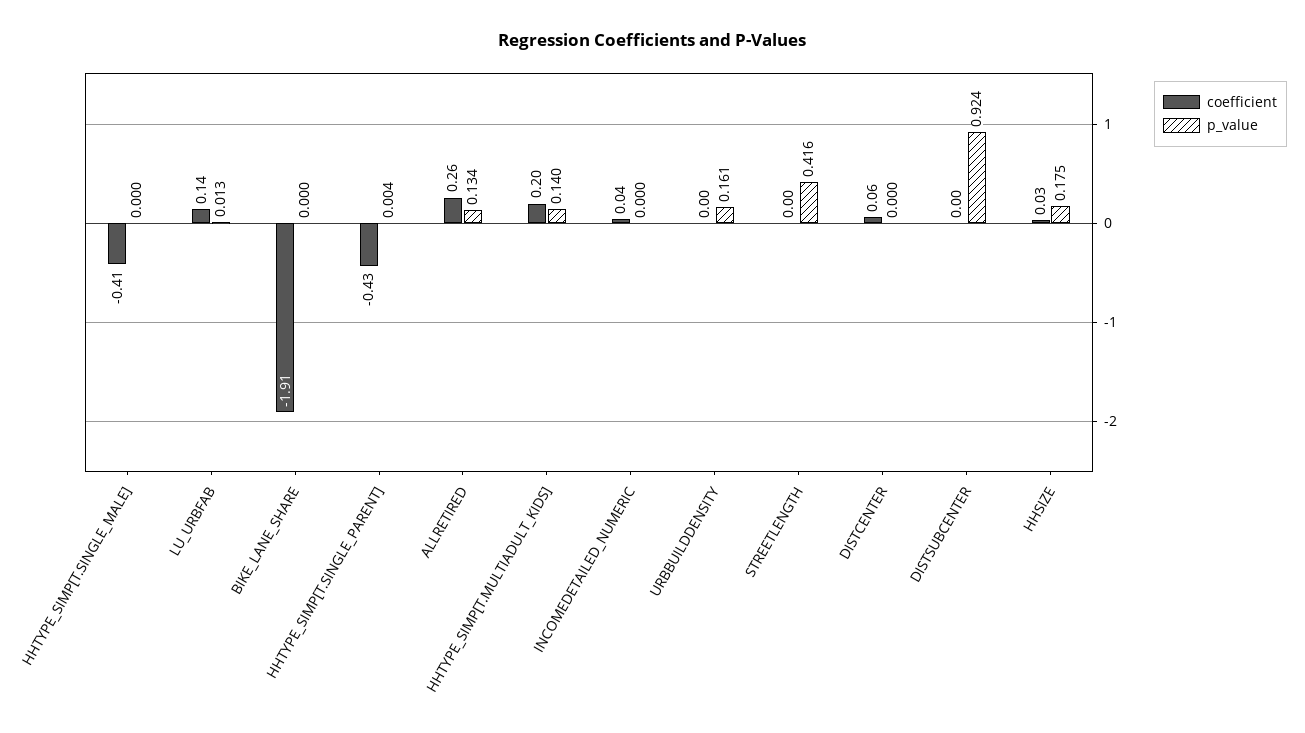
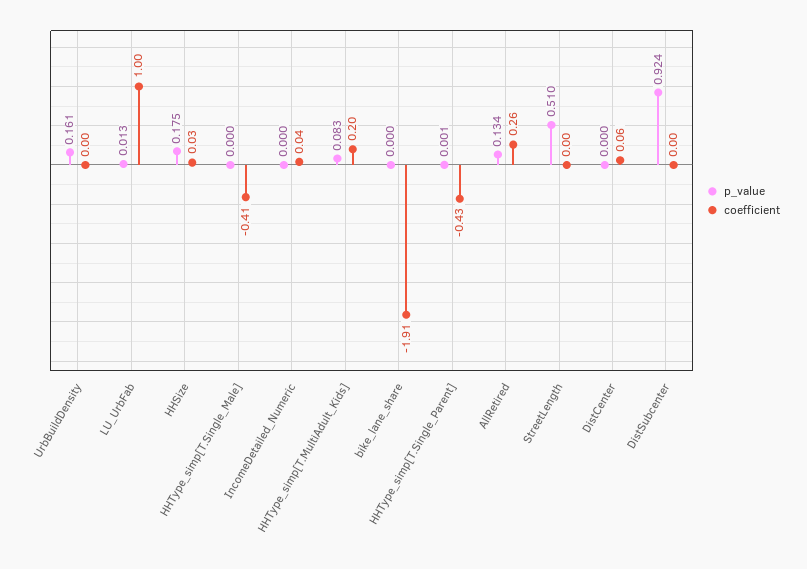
  {
    "coefficient": {
      "HHTYPE_SIMP[T.SINGLE_MALE]": -0.41,
-     "LU_URBFAB": 0.14,
+     "LU_URBFAB": 1,
      "BIKE_LANE_SHARE": -1.91,
      "HHTYPE_SIMP[T.SINGLE_PARENT]": -0.43,
      "ALLRETIRED": 0.26,
      "HHTYPE_SIMP[T.MULTIADULT_KIDS]": 0.2,
      "INCOMEDETAILED_NUMERIC": 0.04,
      "URBBUILDDENSITY": 0,
      "STREETLENGTH": 0,
      "DISTCENTER": 0.06,
      "DISTSUBCENTER": 0,
      "HHSIZE": 0.03
    },
    "p_value": {
      "HHTYPE_SIMP[T.SINGLE_MALE]": 0,
      "LU_URBFAB": 0.013,
      "BIKE_LANE_SHARE": 0,
-     "HHTYPE_SIMP[T.SINGLE_PARENT]": 0.004,
+     "HHTYPE_SIMP[T.SINGLE_PARENT]": 0.001,
      "ALLRETIRED": 0.134,
-     "HHTYPE_SIMP[T.MULTIADULT_KIDS]": 0.14,
+     "HHTYPE_SIMP[T.MULTIADULT_KIDS]": 0.083,
      "INCOMEDETAILED_NUMERIC": 0,
      "URBBUILDDENSITY": 0.161,
-     "STREETLENGTH": 0.416,
+     "STREETLENGTH": 0.51,
      "DISTCENTER": 0,
      "DISTSUBCENTER": 0.924,
      "HHSIZE": 0.175
    }
  }

